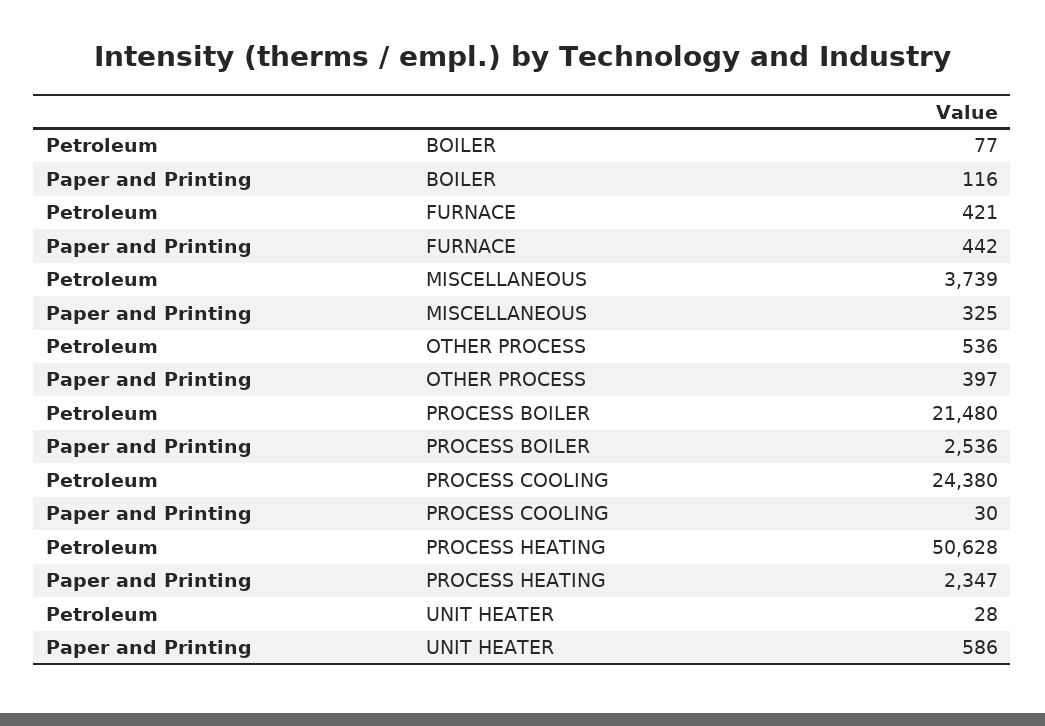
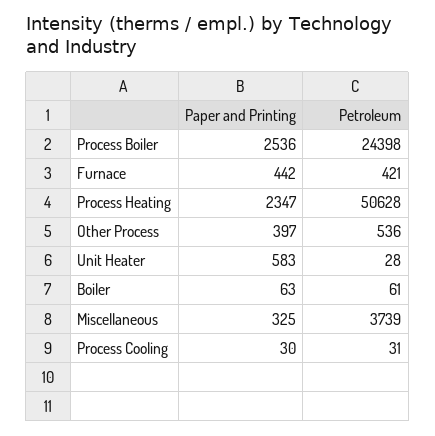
  {
    "Petroleum": {
-     "BOILER": 77,
+     "BOILER": 61,
      "FURNACE": 421,
      "MISCELLANEOUS": 3739,
      "OTHER PROCESS": 536,
-     "PROCESS BOILER": 21480,
+     "PROCESS BOILER": 24398,
-     "PROCESS COOLING": 24380,
+     "PROCESS COOLING": 31,
      "PROCESS HEATING": 50628,
      "UNIT HEATER": 28
    },
    "Paper and Printing": {
-     "BOILER": 116,
+     "BOILER": 63,
      "FURNACE": 442,
      "MISCELLANEOUS": 325,
      "OTHER PROCESS": 397,
      "PROCESS BOILER": 2536,
      "PROCESS COOLING": 30,
      "PROCESS HEATING": 2347,
-     "UNIT HEATER": 586
+     "UNIT HEATER": 583
    }
  }

